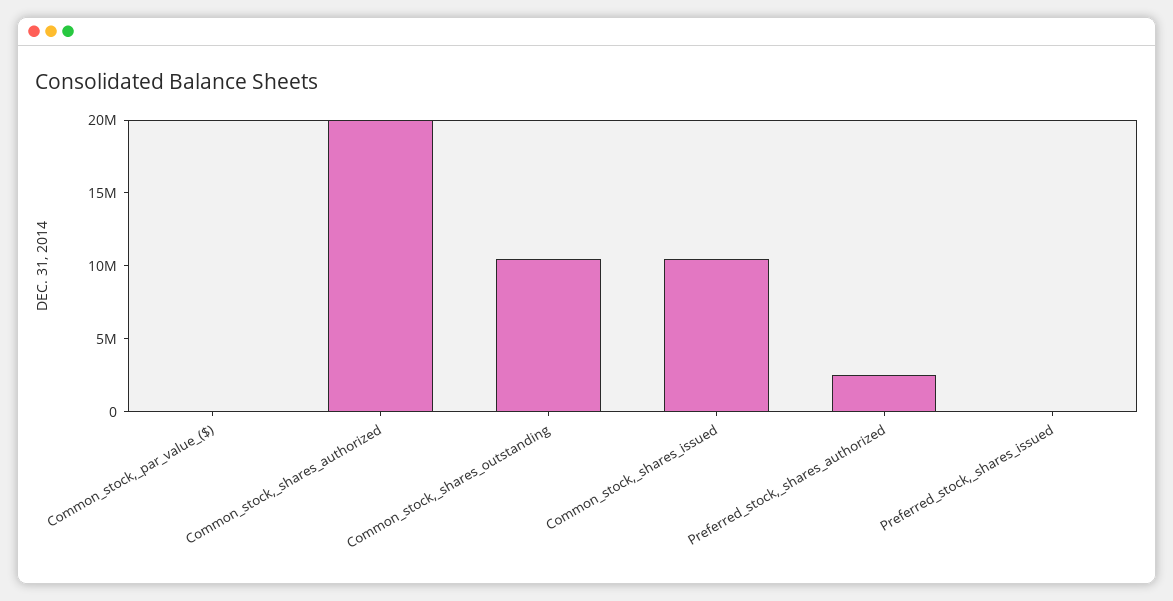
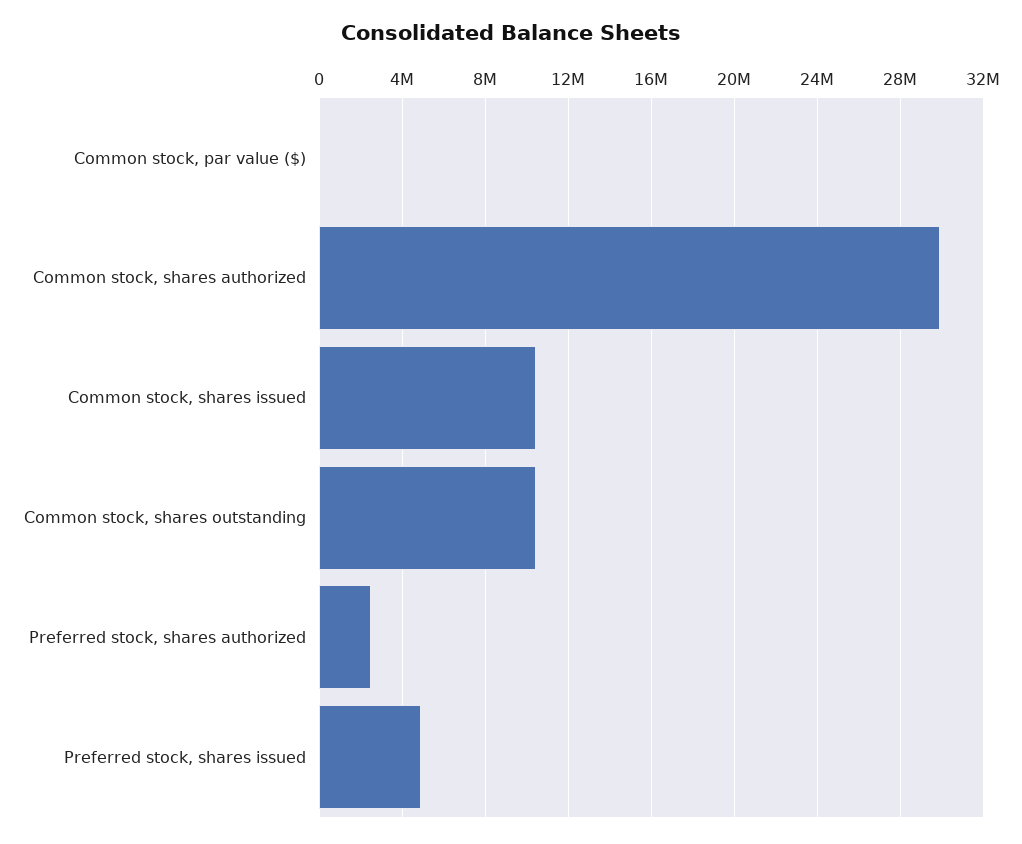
  {
    "Common_stock,_par_value_($)": 0,
-   "Common_stock,_shares_authorized": 20000000,
+   "Common_stock,_shares_authorized": 30000000,
    "Common_stock,_shares_outstanding": 10500000,
    "Common_stock,_shares_issued": 10500000,
    "Preferred_stock,_shares_authorized": 2500000,
-   "Preferred_stock,_shares_issued": 0
+   "Preferred_stock,_shares_issued": 5000000
  }

